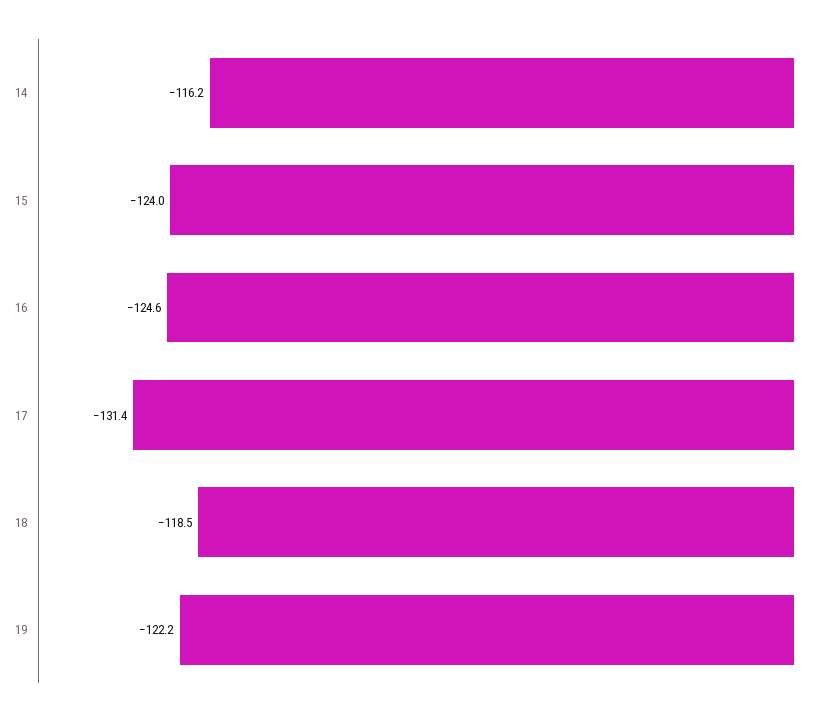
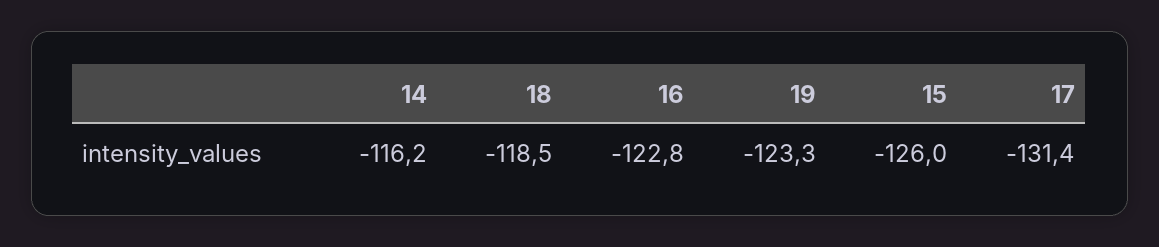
  {
    "14": -116.2,
-   "15": -124,
+   "15": -126,
-   "16": -124.6,
+   "16": -122.8,
    "17": -131.4,
    "18": -118.5,
-   "19": -122.2
+   "19": -123.3
  }

